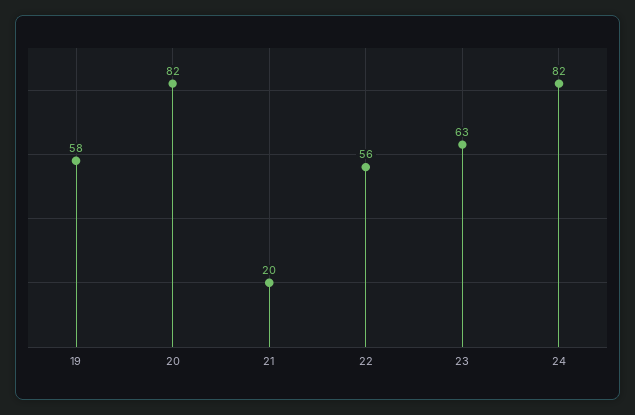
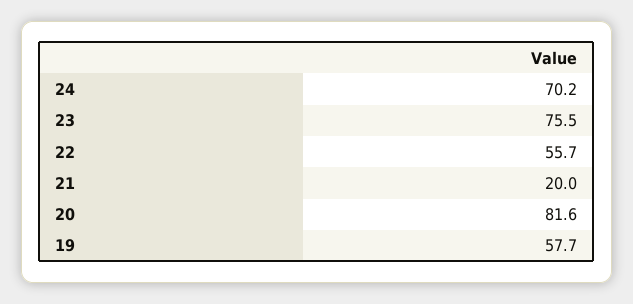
  {
    "19": 57.7,
    "20": 81.6,
    "21": 20,
    "22": 55.7,
-   "23": 63,
+   "23": 75.5,
-   "24": 82
+   "24": 70.2
  }

